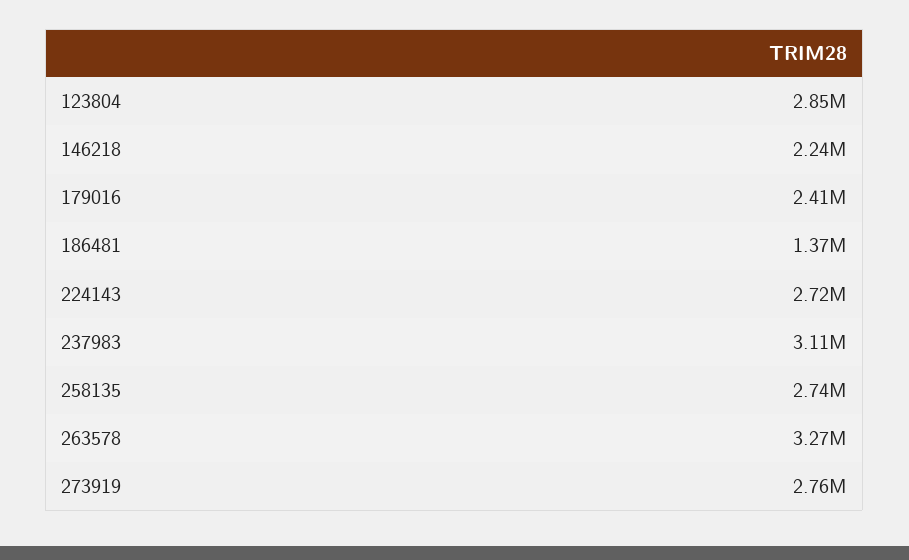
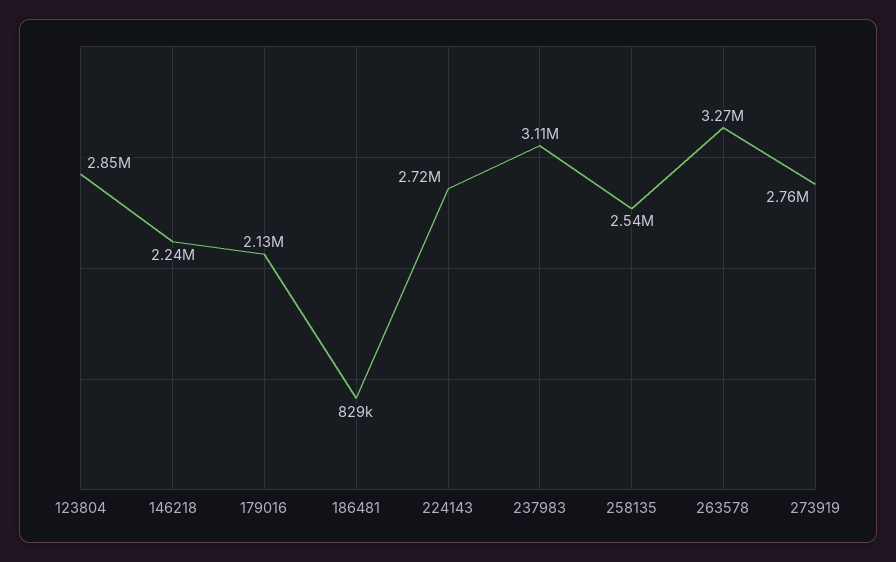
  {
    "123804": 2850000,
    "146218": 2240000,
-   "179016": 2410000,
+   "179016": 2130000,
-   "186481": 1370000,
+   "186481": 829000,
    "224143": 2720000,
    "237983": 3110000,
-   "258135": 2740000,
+   "258135": 2540000,
    "263578": 3270000,
    "273919": 2760000
  }

